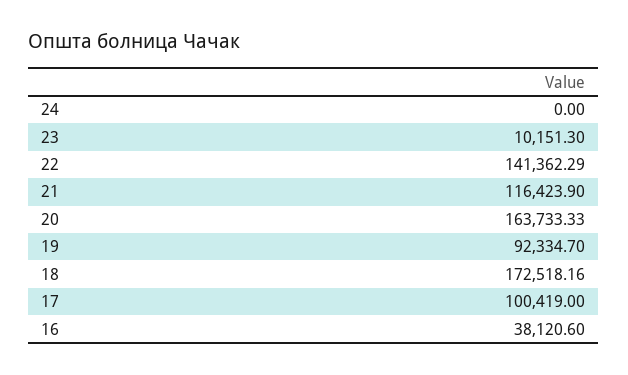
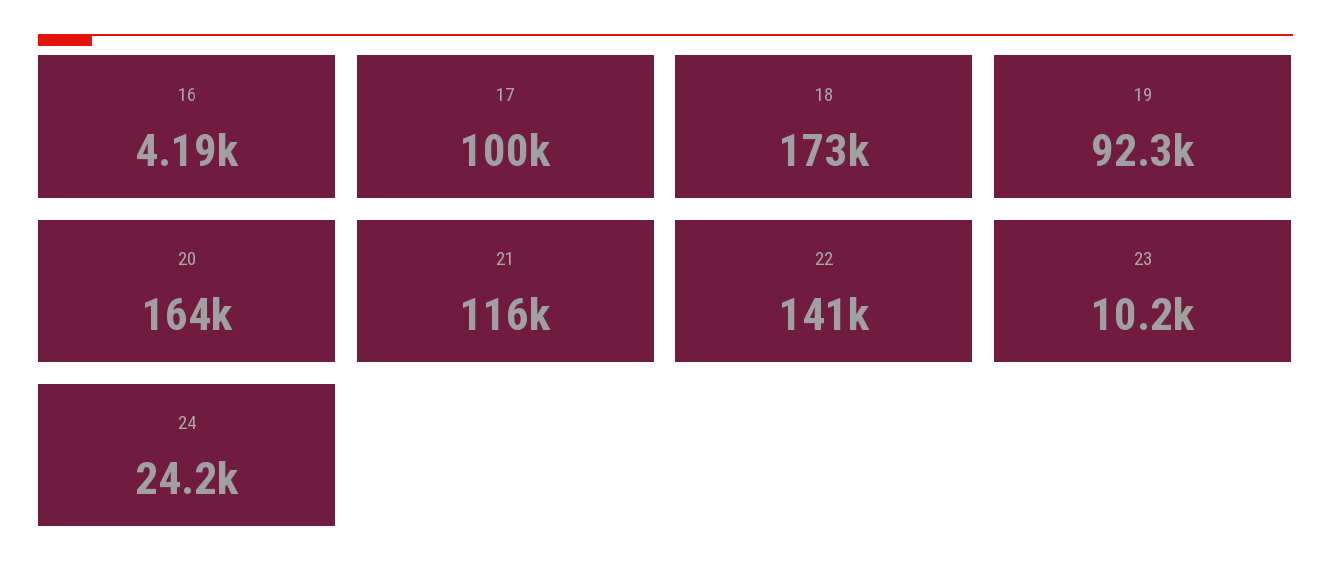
  {
-   "24": 0,
+   "24": 24200,
    "23": 10151.3,
    "22": 141362.29,
    "21": 116423.9,
    "20": 163733.33,
    "19": 92334.7,
    "18": 172518.16,
    "17": 100419,
-   "16": 38120.6
+   "16": 4190
  }

